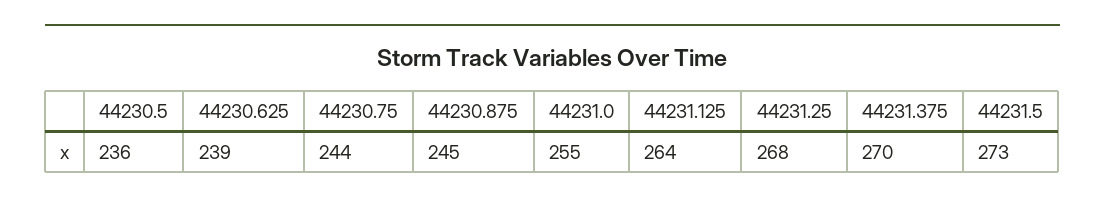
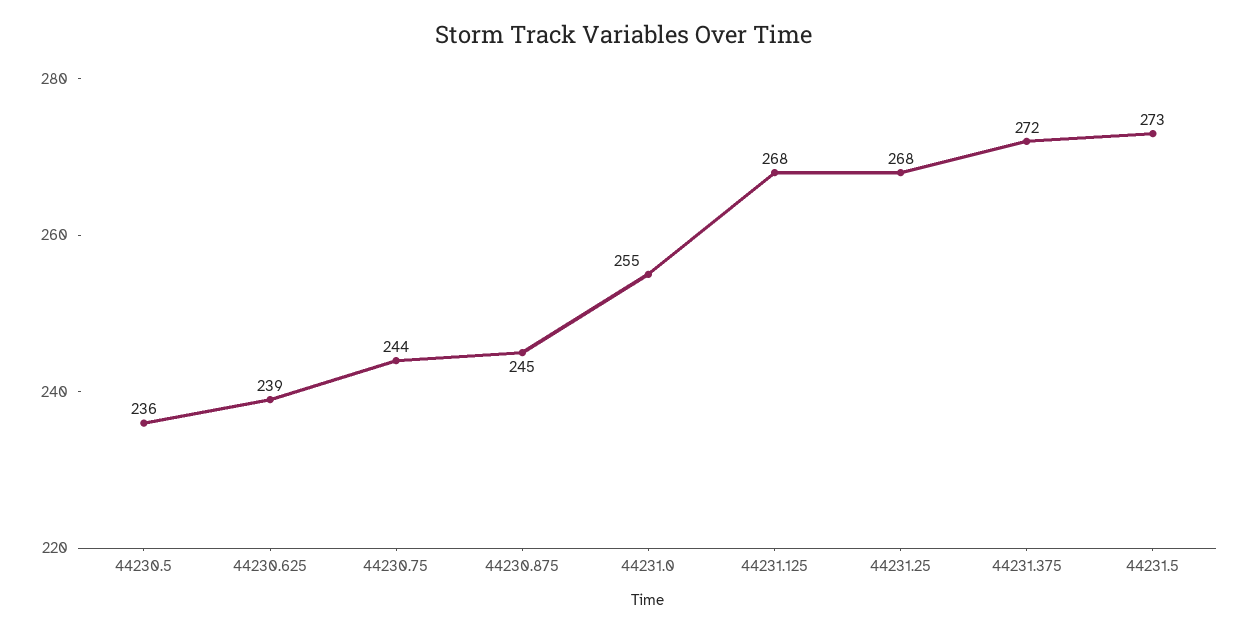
  {
    "44230.5": 236,
    "44230.625": 239,
    "44230.75": 244,
    "44230.875": 245,
    "44231.0": 255,
-   "44231.125": 264,
+   "44231.125": 268,
    "44231.25": 268,
-   "44231.375": 270,
+   "44231.375": 272,
    "44231.5": 273
  }

